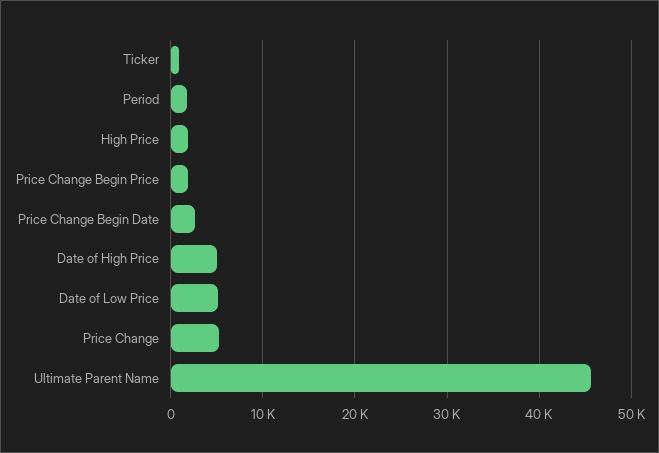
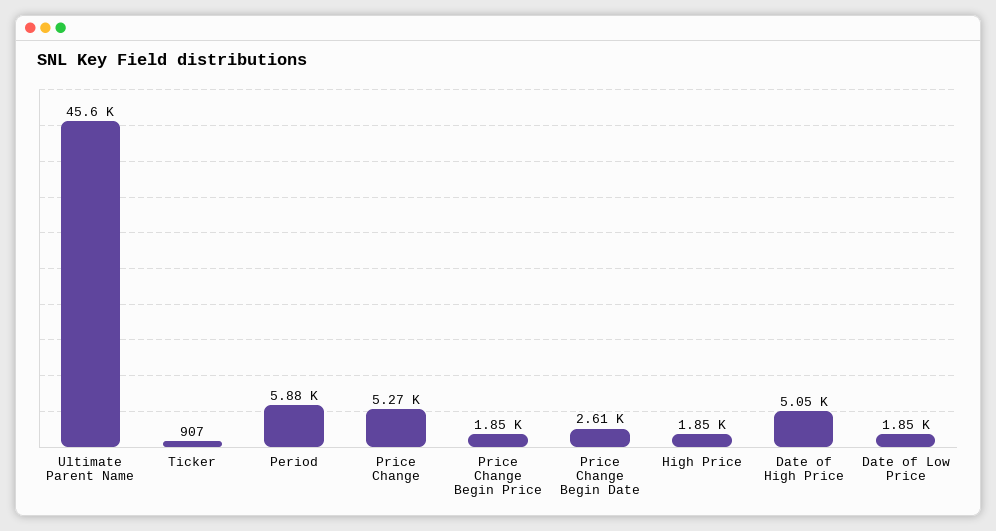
  {
    "Ticker": 907,
-   "Period": 2000,
+   "Period": 5880,
    "High Price": 1850,
    "Price Change Begin Price": 1850,
    "Price Change Begin Date": 2610,
    "Date of High Price": 5050,
-   "Date of Low Price": 5000,
+   "Date of Low Price": 1850,
    "Price Change": 5270,
    "Ultimate Parent Name": 45600
  }

